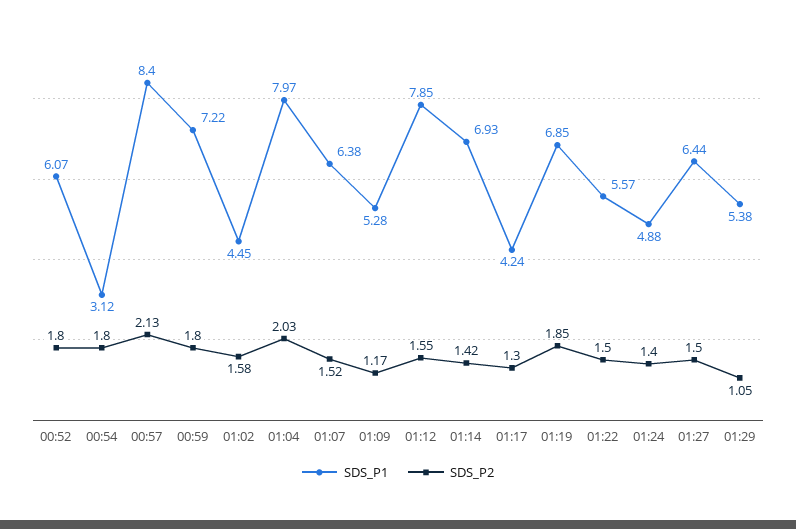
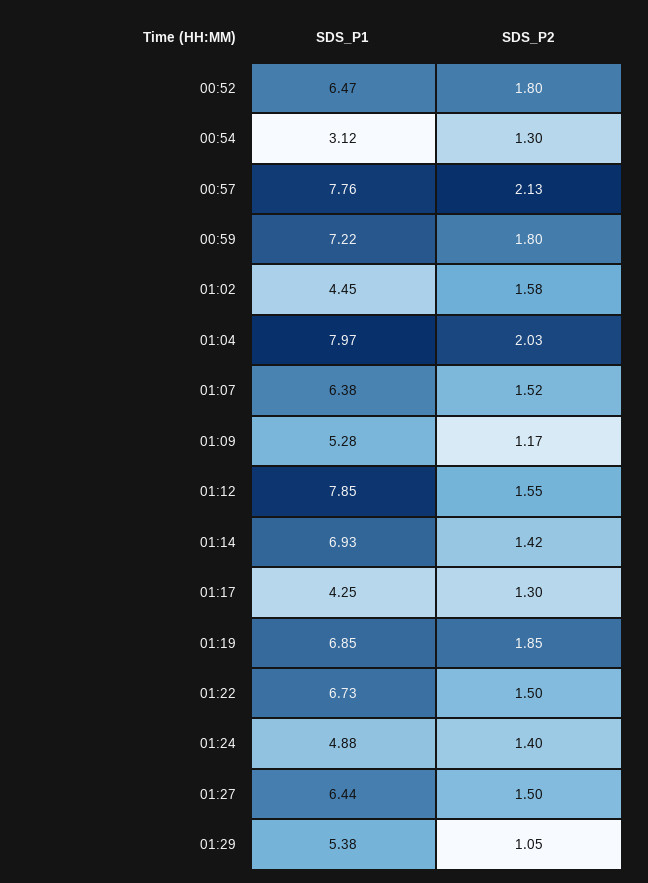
  {
    "SDS_P1": {
-     "00:52": 6.07,
+     "00:52": 6.47,
      "00:54": 3.12,
-     "00:57": 8.4,
+     "00:57": 7.76,
      "00:59": 7.22,
      "01:02": 4.45,
      "01:04": 7.97,
      "01:07": 6.38,
      "01:09": 5.28,
      "01:12": 7.85,
      "01:14": 6.93,
-     "01:17": 4.24,
+     "01:17": 4.25,
      "01:19": 6.85,
-     "01:22": 5.57,
+     "01:22": 6.73,
      "01:24": 4.88,
      "01:27": 6.44,
      "01:29": 5.38
    },
    "SDS_P2": {
      "00:52": 1.8,
-     "00:54": 1.8,
+     "00:54": 1.3,
      "00:57": 2.13,
      "00:59": 1.8,
      "01:02": 1.58,
      "01:04": 2.03,
      "01:07": 1.52,
      "01:09": 1.17,
      "01:12": 1.55,
      "01:14": 1.42,
      "01:17": 1.3,
      "01:19": 1.85,
      "01:22": 1.5,
      "01:24": 1.4,
      "01:27": 1.5,
      "01:29": 1.05
    }
  }

